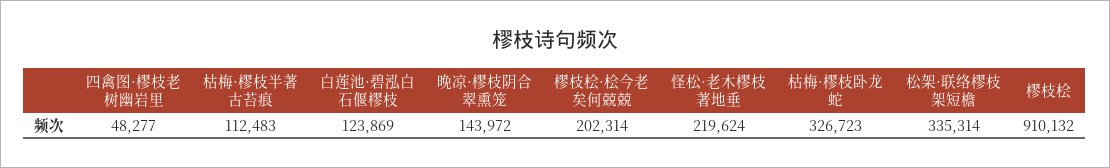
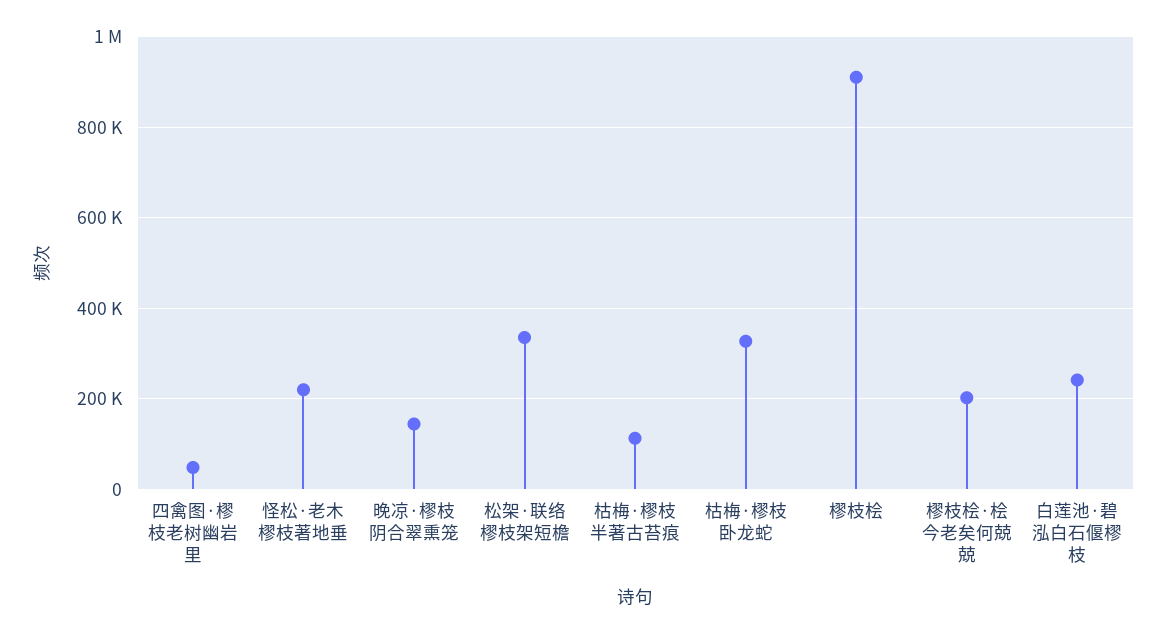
  {
    "四禽图·樛枝老树幽岩里": 48277,
    "枯梅·樛枝半著古苔痕": 112483,
-   "白莲池·碧泓白石偃樛枝": 123869,
+   "白莲池·碧泓白石偃樛枝": 240000,
    "晚凉·樛枝阴合翠熏笼": 143972,
    "樛枝桧·桧今老矣何兢兢": 202314,
    "怪松·老木樛枝著地垂": 219624,
    "枯梅·樛枝卧龙蛇": 326723,
    "松架·联络樛枝架短檐": 335314,
    "樛枝桧": 910132
  }

